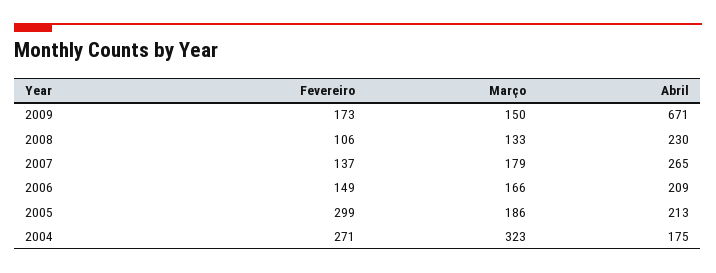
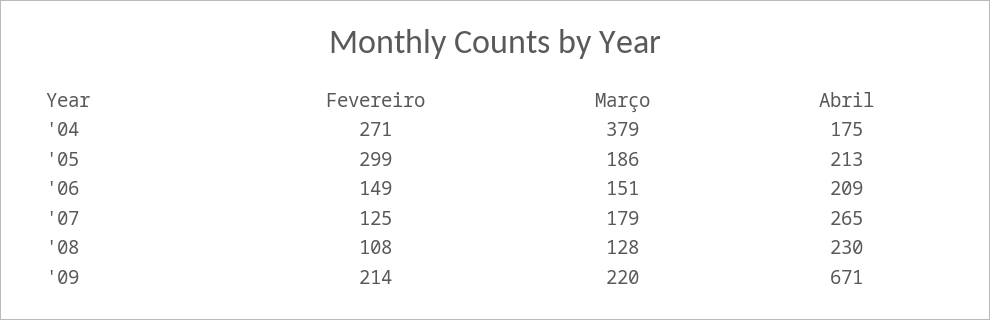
  {
    "Fevereiro": {
-     "2009": 173,
+     "2009": 214,
-     "2008": 106,
+     "2008": 108,
-     "2007": 137,
+     "2007": 125,
      "2006": 149,
      "2005": 299,
      "2004": 271
    },
    "Março": {
-     "2009": 150,
+     "2009": 220,
-     "2008": 133,
+     "2008": 128,
      "2007": 179,
-     "2006": 166,
+     "2006": 151,
      "2005": 186,
-     "2004": 323
+     "2004": 379
    },
    "Abril": {
      "2009": 671,
      "2008": 230,
      "2007": 265,
      "2006": 209,
      "2005": 213,
      "2004": 175
    }
  }

